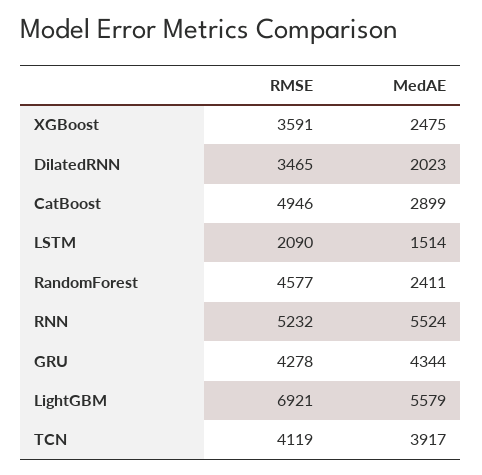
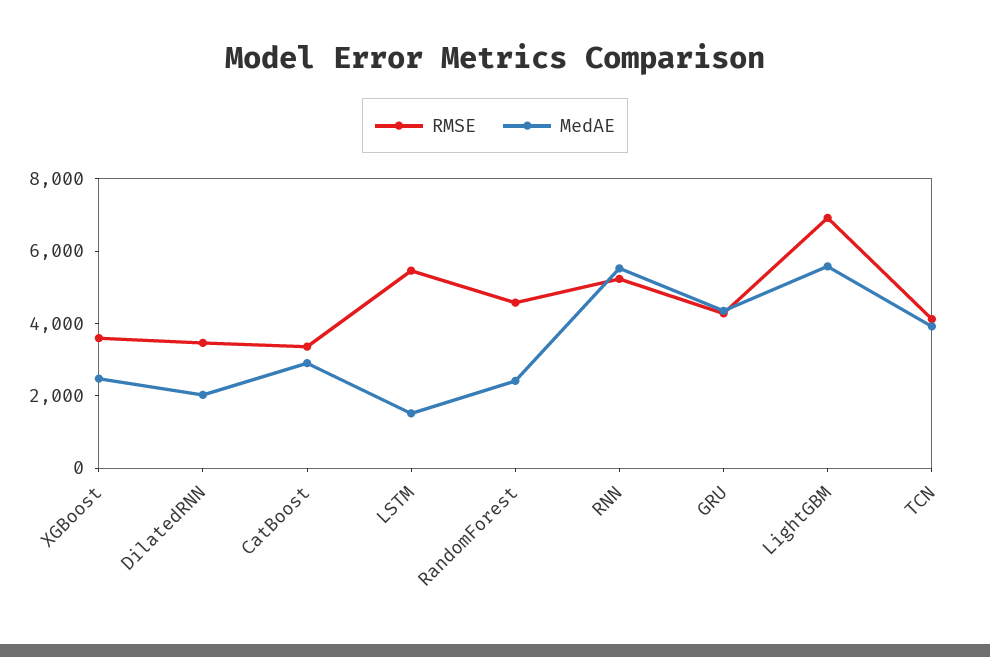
  {
    "RMSE": {
      "XGBoost": 3591,
      "DilatedRNN": 3465,
-     "CatBoost": 4946,
+     "CatBoost": 3500,
-     "LSTM": 2090,
+     "LSTM": 5500,
      "RandomForest": 4577,
      "RNN": 5232,
      "GRU": 4278,
      "LightGBM": 6921,
      "TCN": 4119
    },
    "MedAE": {
      "XGBoost": 2475,
      "DilatedRNN": 2023,
      "CatBoost": 2899,
      "LSTM": 1514,
      "RandomForest": 2411,
      "RNN": 5524,
      "GRU": 4344,
      "LightGBM": 5579,
      "TCN": 3917
    }
  }

